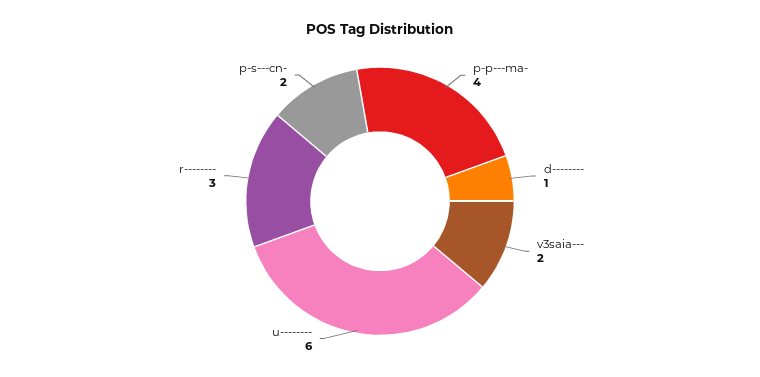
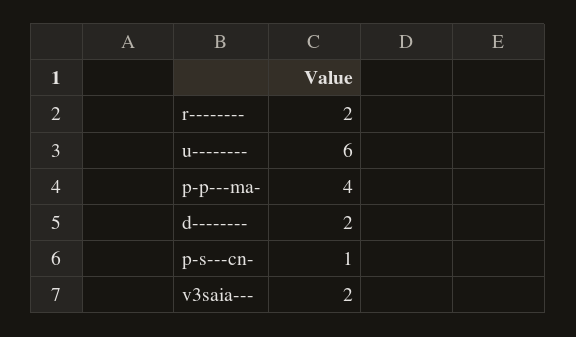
  {
    "p-p---ma-": 4,
-   "d--------": 1,
+   "d--------": 2,
    "v3saia---": 2,
    "u--------": 6,
-   "r--------": 3,
+   "r--------": 2,
-   "p-s---cn-": 2
+   "p-s---cn-": 1
  }

